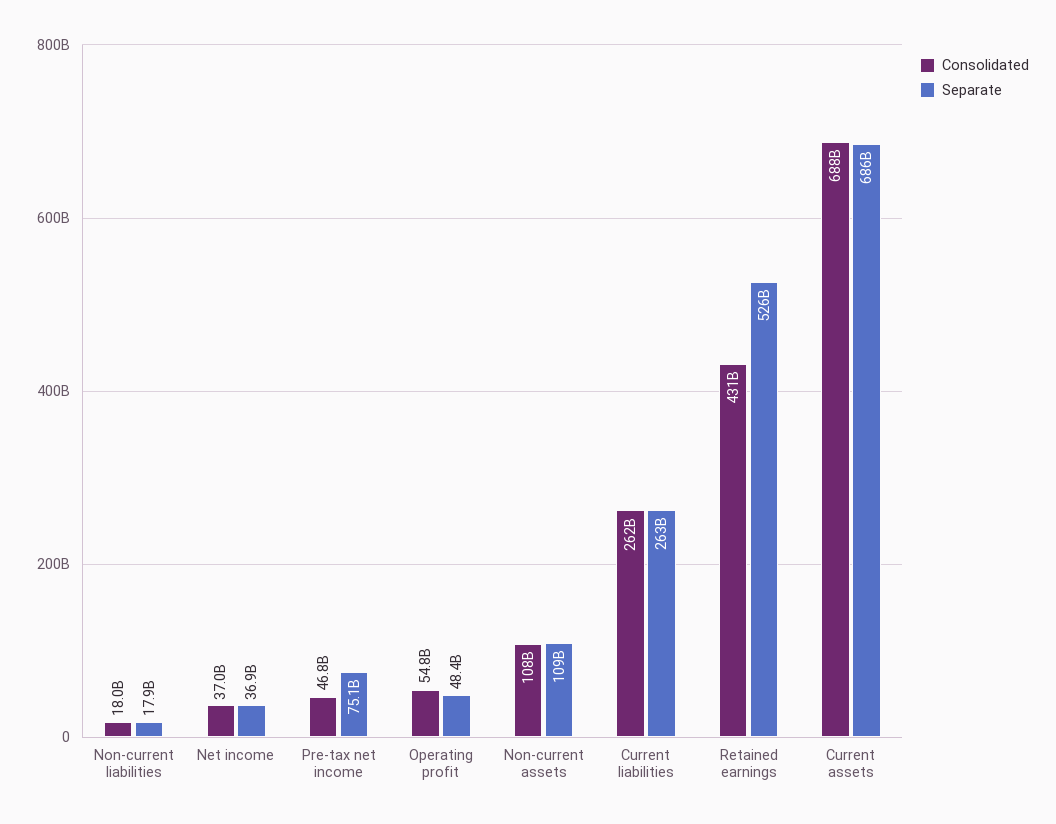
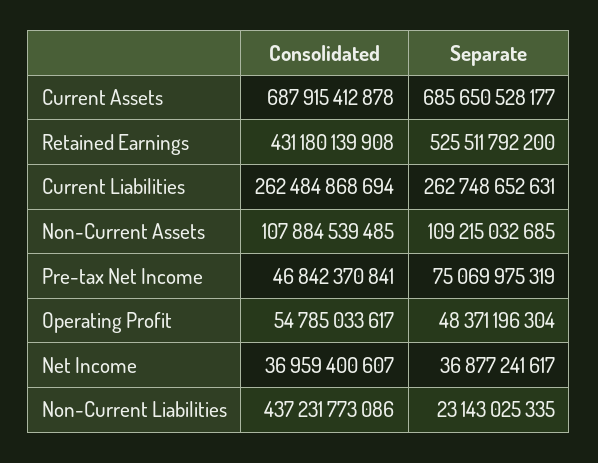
  {
    "Consolidated": {
-     "Non-current liabilities": 18000000000,
+     "Non-current liabilities": 437231773086,
      "Net income": 36959400607,
      "Pre-tax net income": 46842370841,
      "Operating profit": 54785033617,
      "Non-current assets": 107884539485,
      "Current liabilities": 262484868694,
      "Retained earnings": 431180139908,
      "Current assets": 687915412878
    },
    "Separate": {
-     "Non-current liabilities": 17900000000,
+     "Non-current liabilities": 23143025335,
      "Net income": 36877241617,
      "Pre-tax net income": 75069975319,
      "Operating profit": 48371196304,
      "Non-current assets": 109215032685,
      "Current liabilities": 262748652631,
      "Retained earnings": 525511792200,
      "Current assets": 685650528177
    }
  }

